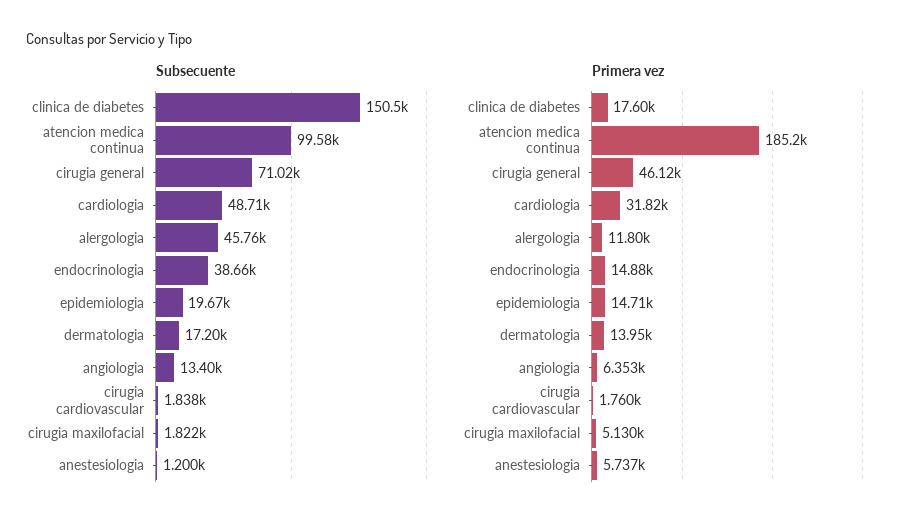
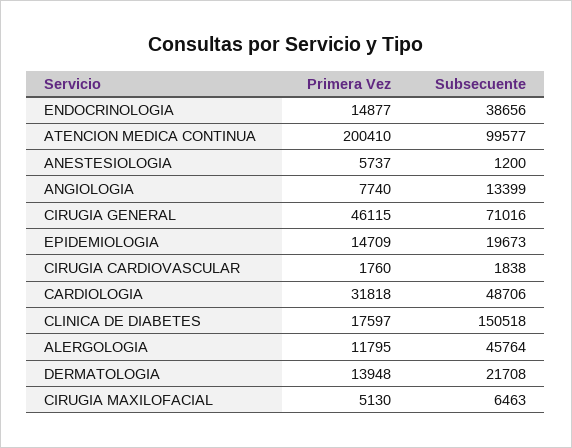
  {
    "Subsecuente": {
      "clinica de diabetes": 150518,
      "atencion medica continua": 99577,
      "cirugia general": 71016,
      "cardiologia": 48706,
      "alergologia": 45764,
      "endocrinologia": 38656,
      "epidemiologia": 19673,
-     "dermatologia": 17200,
+     "dermatologia": 21708,
      "angiologia": 13399,
      "cirugia cardiovascular": 1838,
-     "cirugia maxilofacial": 1822,
+     "cirugia maxilofacial": 6463,
      "anestesiologia": 1200
    },
    "Primera vez": {
      "clinica de diabetes": 17597,
-     "atencion medica continua": 185200,
+     "atencion medica continua": 200410,
      "cirugia general": 46115,
      "cardiologia": 31818,
      "alergologia": 11795,
      "endocrinologia": 14877,
      "epidemiologia": 14709,
      "dermatologia": 13948,
-     "angiologia": 6353,
+     "angiologia": 7740,
      "cirugia cardiovascular": 1760,
      "cirugia maxilofacial": 5130,
      "anestesiologia": 5737
    }
  }

